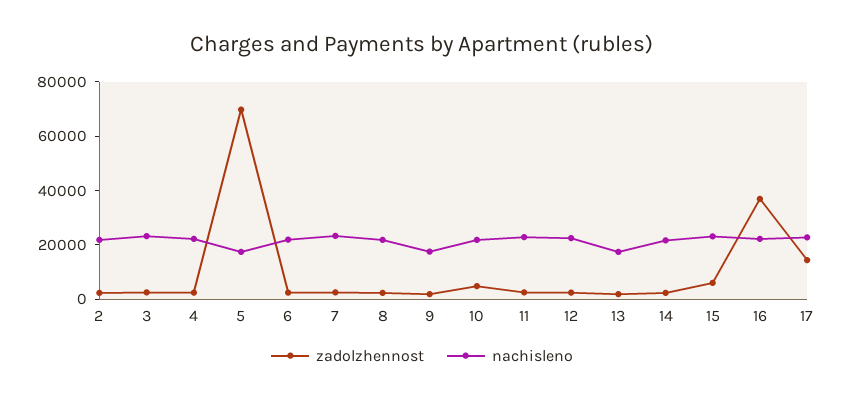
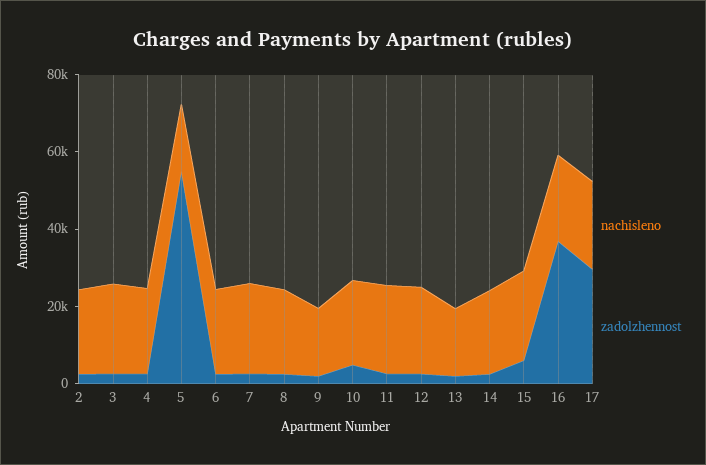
  {
    "zadolzhennost": {
      "2": 0,
      "3": 5000,
      "4": 0,
-     "5": 70000,
+     "5": 55000,
      "6": 0,
      "7": 5000,
      "8": 0,
      "9": 0,
      "10": 5000,
      "11": 5000,
      "12": 0,
      "13": 0,
      "14": 0,
      "15": 5000,
      "16": 35000,
-     "17": 15000
+     "17": 30000
    },
    "nachisleno": {
      "2": 20000,
      "3": 25000,
      "4": 20000,
      "5": 15000,
      "6": 20000,
      "7": 25000,
      "8": 20000,
      "9": 15000,
      "10": 20000,
      "11": 25000,
      "12": 20000,
      "13": 15000,
      "14": 20000,
      "15": 25000,
      "16": 20000,
      "17": 25000
    }
  }

